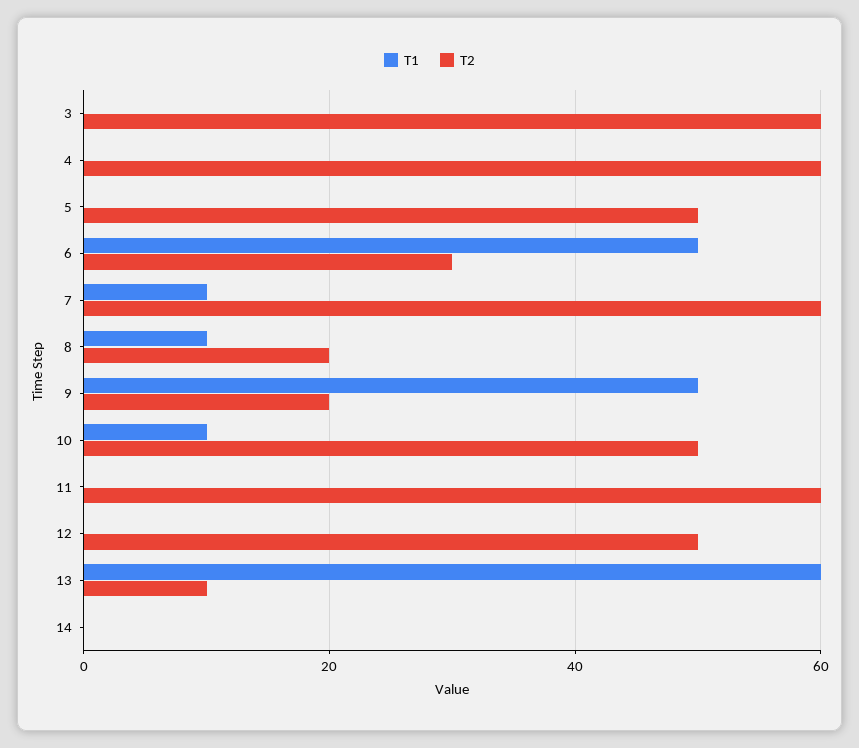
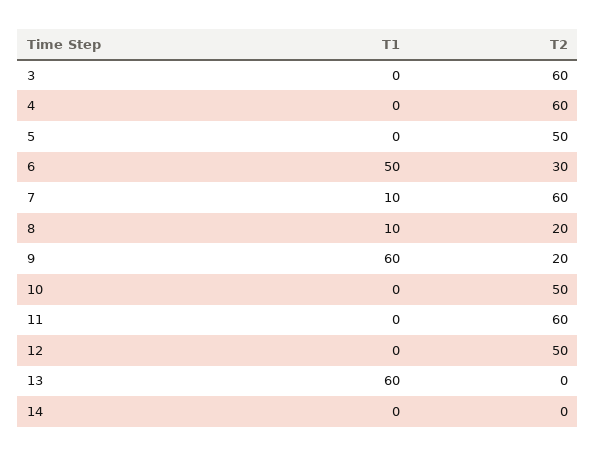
  {
    "T1": {
      "3": 0,
      "4": 0,
      "5": 0,
      "6": 50,
      "7": 10,
      "8": 10,
-     "9": 50,
+     "9": 60,
-     "10": 10,
+     "10": 0,
      "11": 0,
      "12": 0,
      "13": 60,
      "14": 0
    },
    "T2": {
      "3": 60,
      "4": 60,
      "5": 50,
      "6": 30,
      "7": 60,
      "8": 20,
      "9": 20,
      "10": 50,
      "11": 60,
      "12": 50,
-     "13": 10,
+     "13": 0,
      "14": 0
    }
  }

